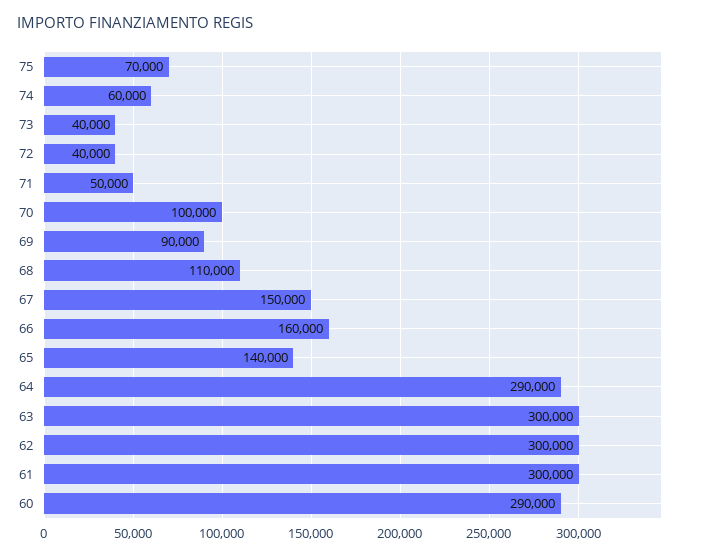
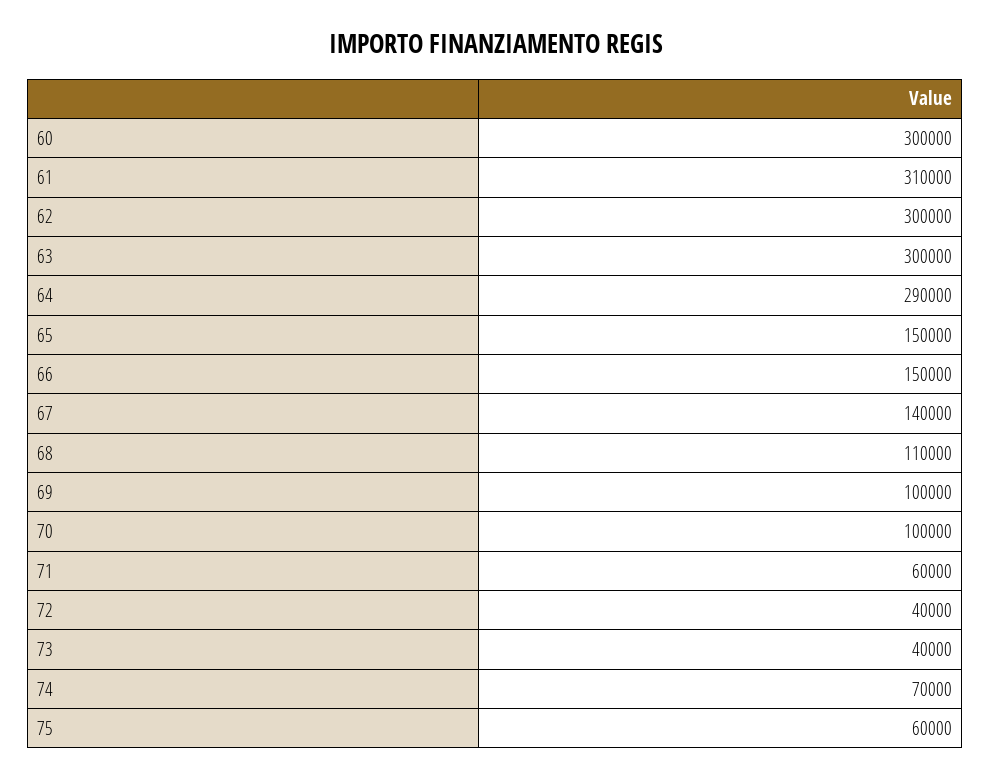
  {
-   "75": 70000,
+   "75": 60000,
-   "74": 60000,
+   "74": 70000,
    "73": 40000,
    "72": 40000,
-   "71": 50000,
+   "71": 60000,
    "70": 100000,
-   "69": 90000,
+   "69": 100000,
    "68": 110000,
-   "67": 150000,
+   "67": 140000,
-   "66": 160000,
+   "66": 150000,
-   "65": 140000,
+   "65": 150000,
    "64": 290000,
    "63": 300000,
    "62": 300000,
-   "61": 300000,
+   "61": 310000,
-   "60": 290000
+   "60": 300000
  }

